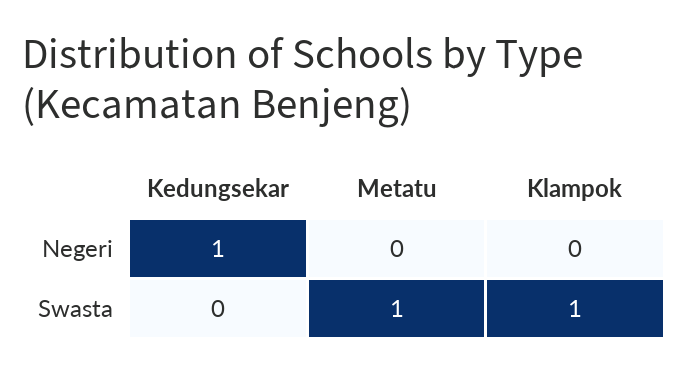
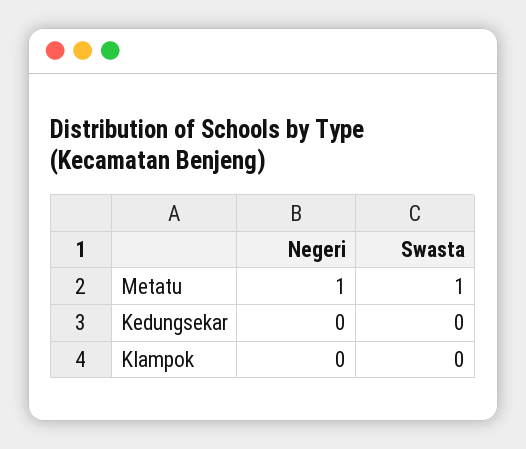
  {
    "Kedungsekar": {
-     "Negeri": 1,
+     "Negeri": 0,
      "Swasta": 0
    },
    "Metatu": {
-     "Negeri": 0,
+     "Negeri": 1,
      "Swasta": 1
    },
    "Klampok": {
      "Negeri": 0,
-     "Swasta": 1
+     "Swasta": 0
    }
  }

